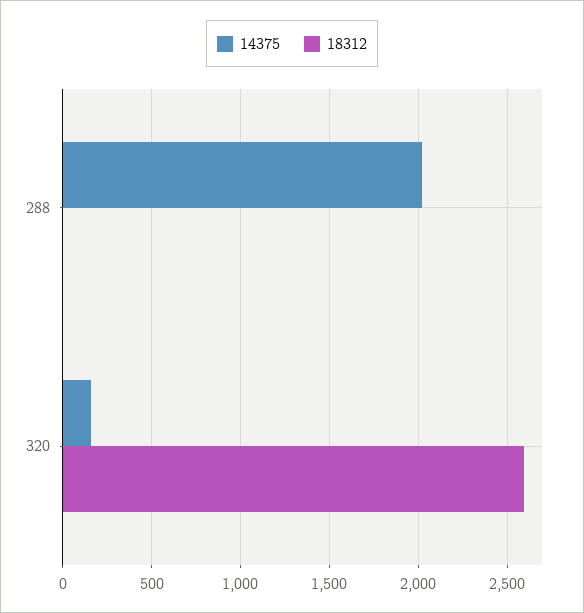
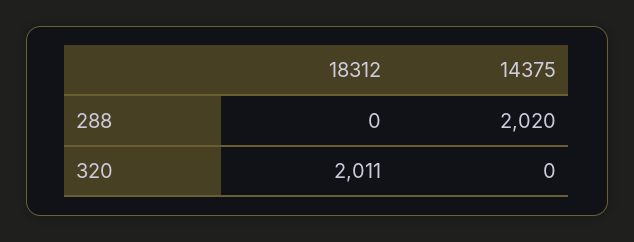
  {
    "14375": {
      "288": 2020,
-     "320": 150
+     "320": 0
    },
    "18312": {
      "288": 0,
-     "320": 2600
+     "320": 2011
    }
  }

